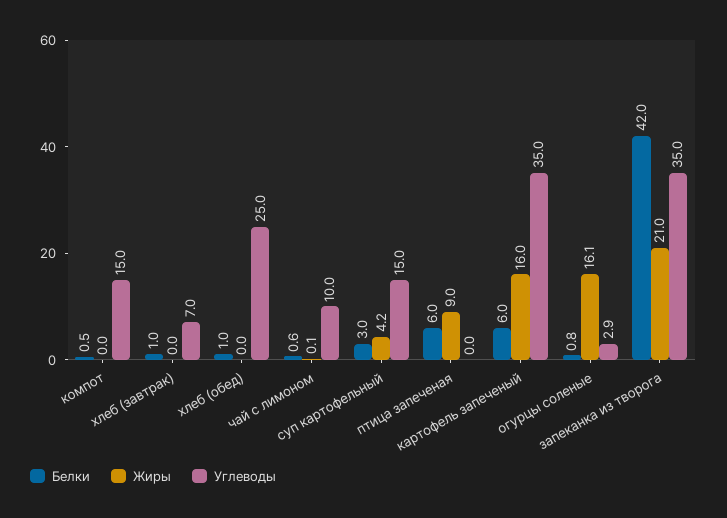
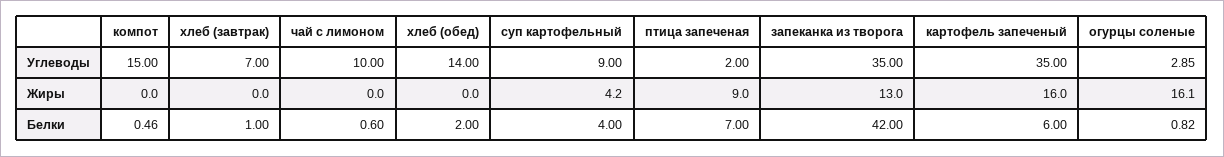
  {
    "Белки": {
      "компот": 0.46,
      "хлеб (завтрак)": 1,
-     "хлеб (обед)": 1,
+     "хлеб (обед)": 2,
      "чай с лимоном": 0.6,
-     "суп картофельный": 3,
+     "суп картофельный": 4,
-     "птица запеченая": 6,
+     "птица запеченая": 7,
      "картофель запеченый": 6,
      "огурцы соленые": 0.82,
      "запеканка из творога": 42
    },
    "Жиры": {
      "компот": 0,
      "хлеб (завтрак)": 0,
      "хлеб (обед)": 0,
-     "чай с лимоном": 0.1,
+     "чай с лимоном": 0,
      "суп картофельный": 4.2,
      "птица запеченая": 9,
      "картофель запеченый": 16,
      "огурцы соленые": 16.1,
-     "запеканка из творога": 21
+     "запеканка из творога": 13
    },
    "Углеводы": {
      "компот": 15,
      "хлеб (завтрак)": 7,
-     "хлеб (обед)": 25,
+     "хлеб (обед)": 14,
      "чай с лимоном": 10,
-     "суп картофельный": 15,
+     "суп картофельный": 9,
-     "птица запеченая": 0,
+     "птица запеченая": 2,
      "картофель запеченый": 35,
      "огурцы соленые": 2.85,
      "запеканка из творога": 35
    }
  }

